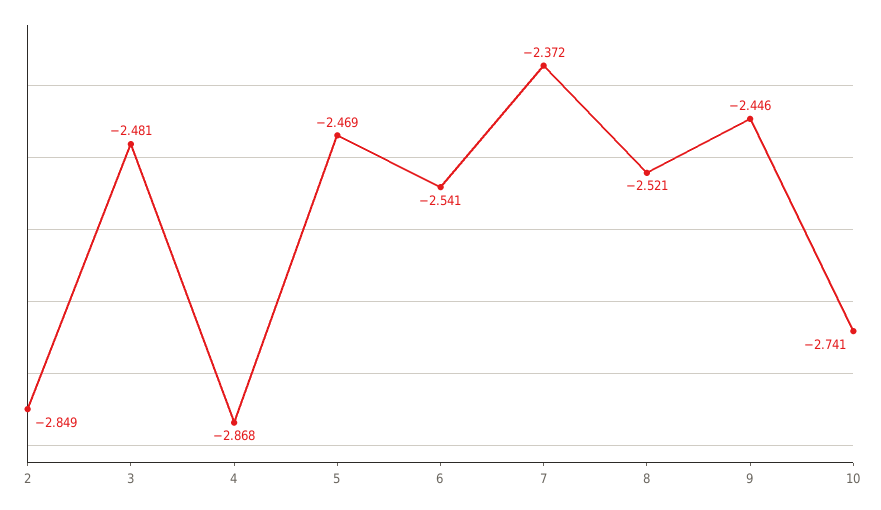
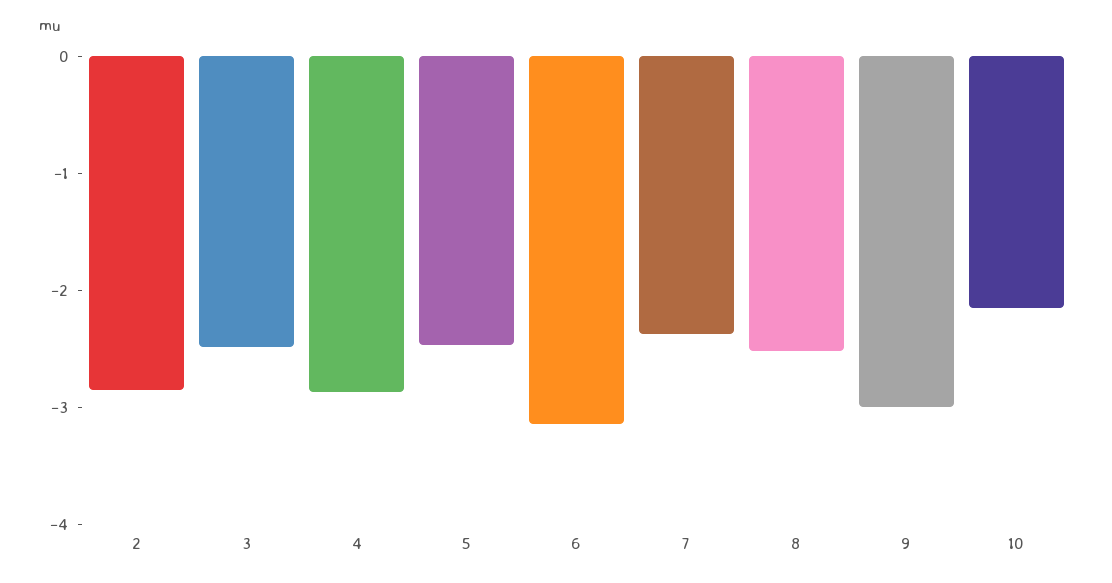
  {
    "2": -2.849,
    "3": -2.481,
    "4": -2.868,
    "5": -2.469,
-   "6": -2.541,
+   "6": -3.2,
    "7": -2.372,
    "8": -2.521,
-   "9": -2.446,
+   "9": -3,
-   "10": -2.741
+   "10": -2.2
  }

